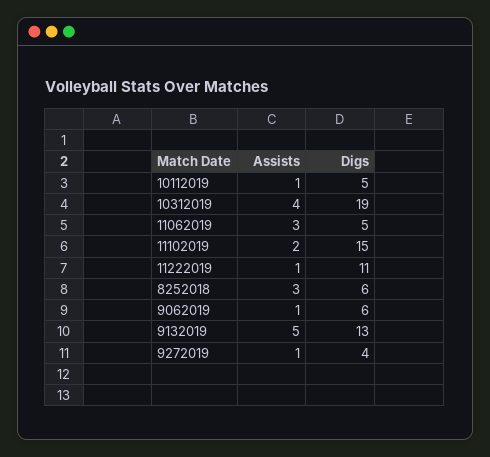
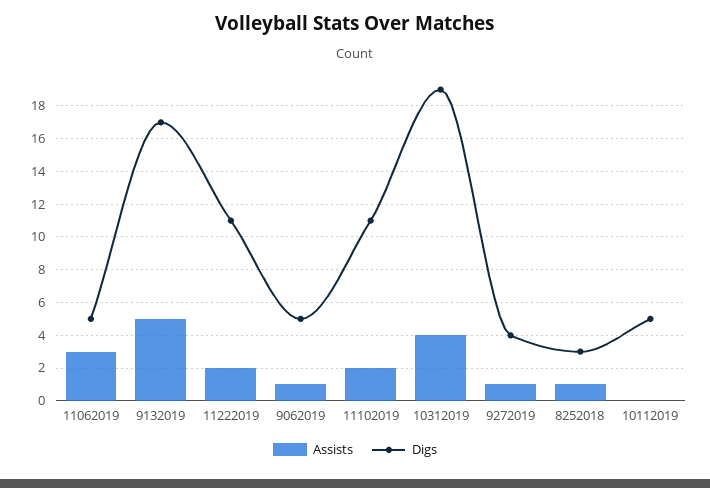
  {
    "Assists": {
-     "10112019": 1,
+     "10112019": 0,
      "10312019": 4,
      "11062019": 3,
      "11102019": 2,
-     "11222019": 1,
+     "11222019": 2,
-     "8252018": 3,
+     "8252018": 1,
      "9062019": 1,
      "9132019": 5,
      "9272019": 1
    },
    "Digs": {
      "10112019": 5,
      "10312019": 19,
      "11062019": 5,
-     "11102019": 15,
+     "11102019": 11,
      "11222019": 11,
-     "8252018": 6,
+     "8252018": 3,
-     "9062019": 6,
+     "9062019": 5,
-     "9132019": 13,
+     "9132019": 17,
      "9272019": 4
    }
  }

